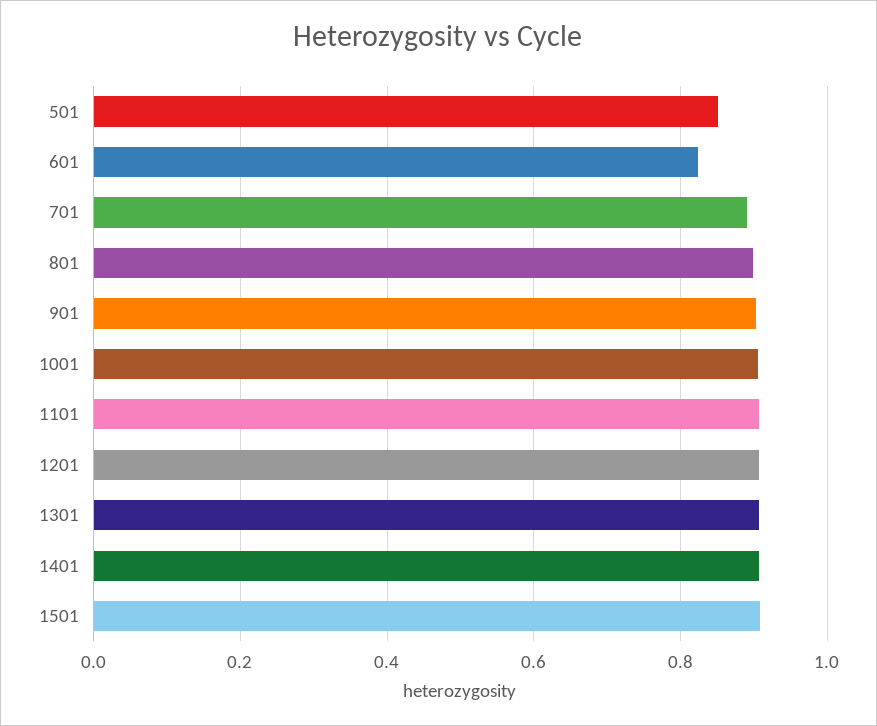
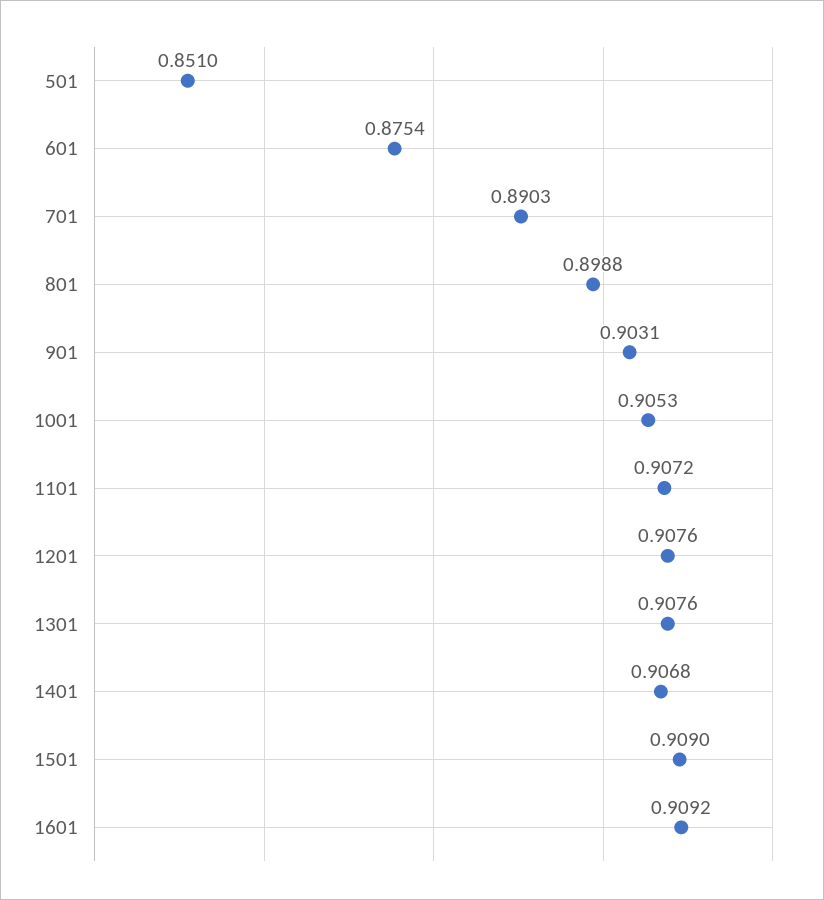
  {
    "501": 0.851,
-   "601": 0.82,
+   "601": 0.8754,
    "701": 0.8903,
    "801": 0.8988,
    "901": 0.9031,
    "1001": 0.9053,
    "1101": 0.9072,
    "1201": 0.9076,
    "1301": 0.9076,
    "1401": 0.9068,
-   "1501": 0.909
+   "1501": 0.909,
+   "1601": 0.9092
  }

